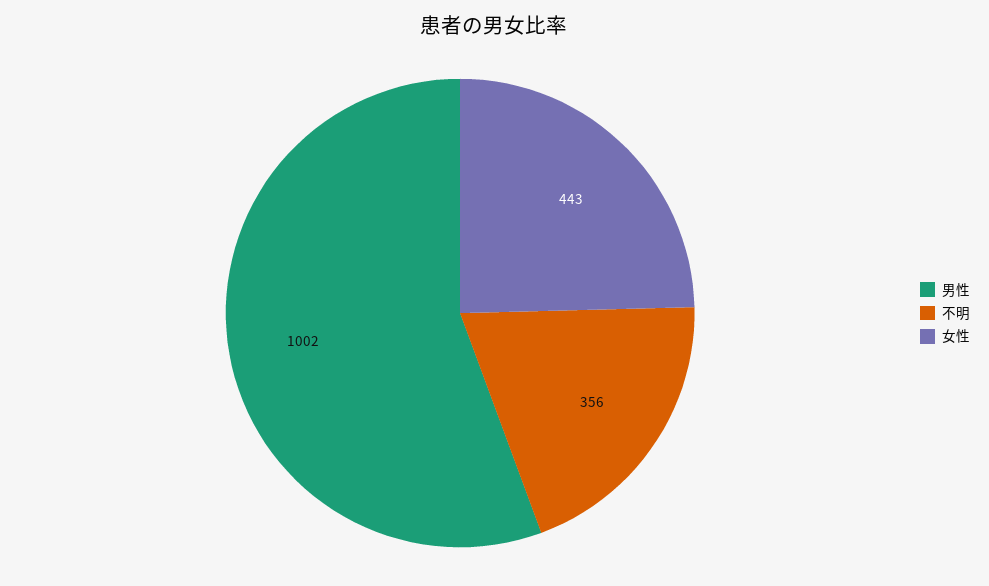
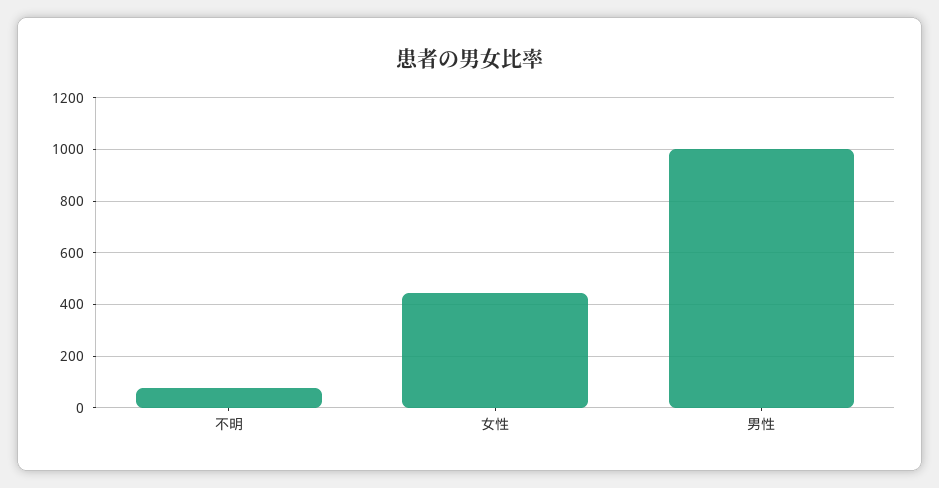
  {
    "男性": 1002,
-   "不明": 356,
+   "不明": 75,
    "女性": 443
  }

